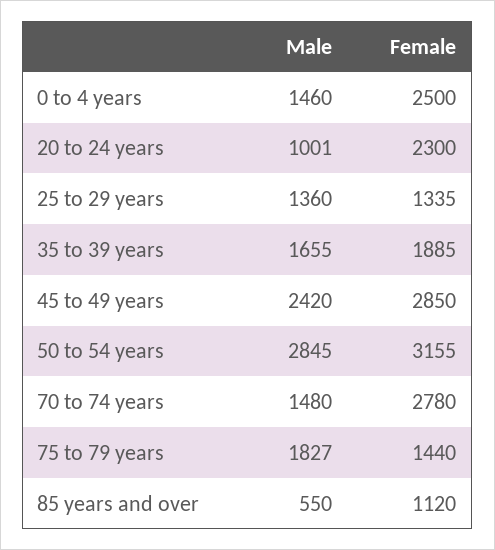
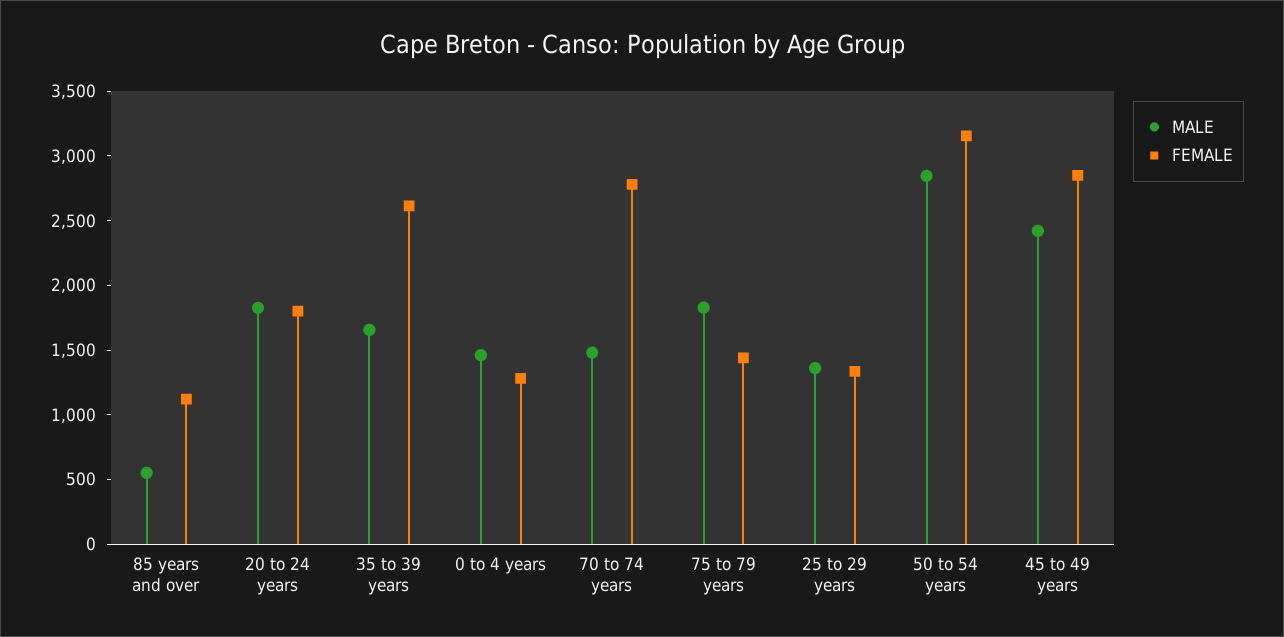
  {
    "Male": {
      "0 to 4 years": 1460,
-     "20 to 24 years": 1001,
+     "20 to 24 years": 1800,
      "25 to 29 years": 1360,
      "35 to 39 years": 1655,
      "45 to 49 years": 2420,
      "50 to 54 years": 2845,
      "70 to 74 years": 1480,
      "75 to 79 years": 1827,
      "85 years and over": 550
    },
    "Female": {
-     "0 to 4 years": 2500,
+     "0 to 4 years": 1300,
-     "20 to 24 years": 2300,
+     "20 to 24 years": 1800,
      "25 to 29 years": 1335,
-     "35 to 39 years": 1885,
+     "35 to 39 years": 2600,
      "45 to 49 years": 2850,
      "50 to 54 years": 3155,
      "70 to 74 years": 2780,
      "75 to 79 years": 1440,
      "85 years and over": 1120
    }
  }

